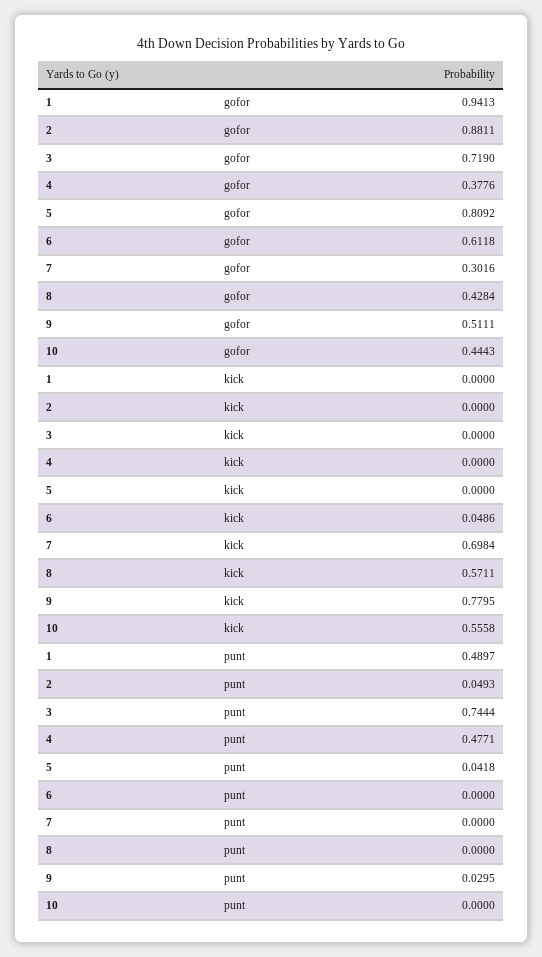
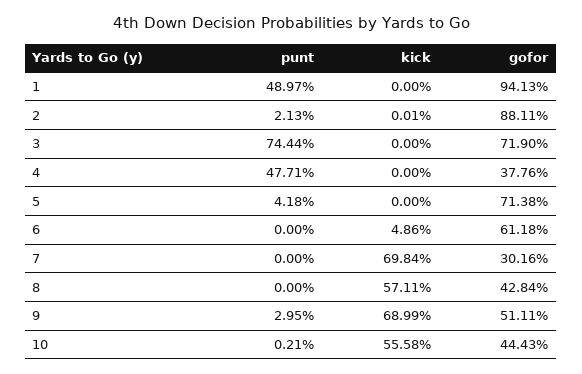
  {
    "1": {
      "gofor": 0.9413,
      "kick": 0,
      "punt": 0.4897
    },
    "2": {
      "gofor": 0.8811,
-     "kick": 0,
+     "kick": 0.0001,
-     "punt": 0.0493
+     "punt": 0.0213
    },
    "3": {
      "gofor": 0.719,
      "kick": 0,
      "punt": 0.7444
    },
    "4": {
      "gofor": 0.3776,
      "kick": 0,
      "punt": 0.4771
    },
    "5": {
-     "gofor": 0.8092,
+     "gofor": 0.7138,
      "kick": 0,
      "punt": 0.0418
    },
    "6": {
      "gofor": 0.6118,
      "kick": 0.0486,
      "punt": 0
    },
    "7": {
      "gofor": 0.3016,
      "kick": 0.6984,
      "punt": 0
    },
    "8": {
      "gofor": 0.4284,
      "kick": 0.5711,
      "punt": 0
    },
    "9": {
      "gofor": 0.5111,
-     "kick": 0.7795,
+     "kick": 0.6899,
      "punt": 0.0295
    },
    "10": {
      "gofor": 0.4443,
      "kick": 0.5558,
-     "punt": 0
+     "punt": 0.0021
    }
  }

